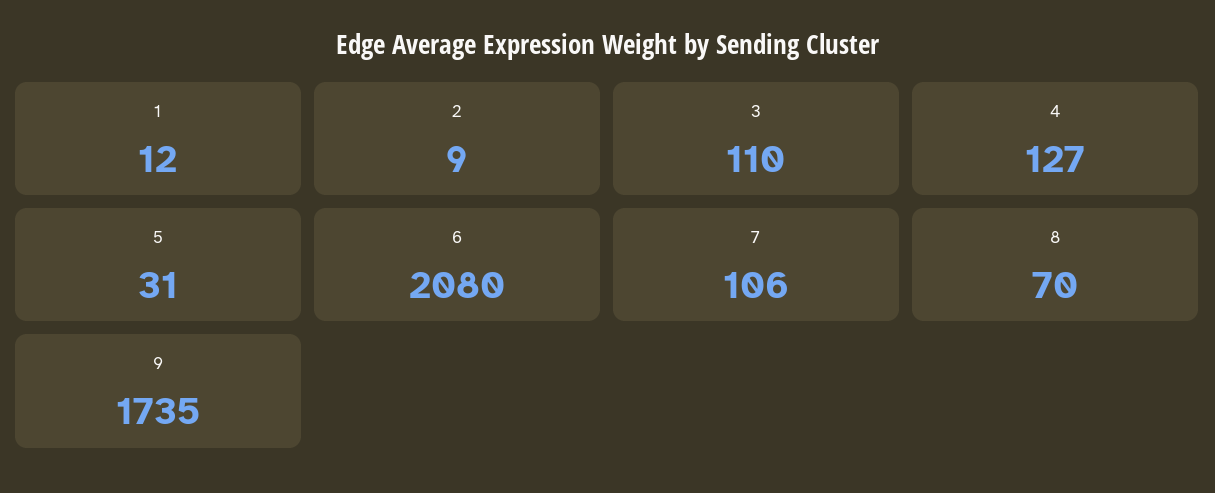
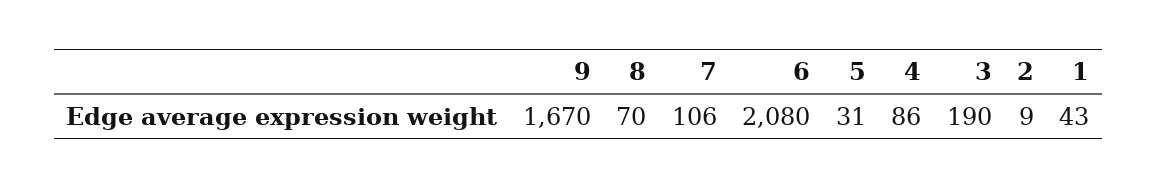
  {
-   "1": 12,
+   "1": 43,
    "2": 9,
-   "3": 110,
+   "3": 190,
-   "4": 127,
+   "4": 86,
    "5": 31,
    "6": 2080,
    "7": 106,
    "8": 70,
-   "9": 1735
+   "9": 1670
  }

